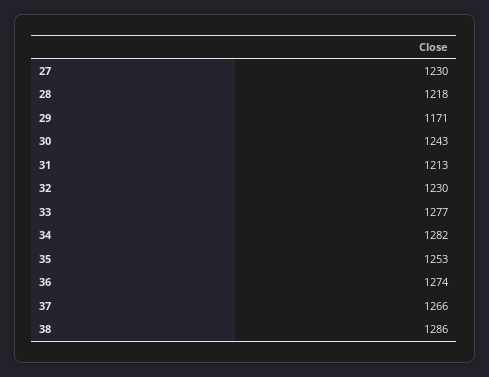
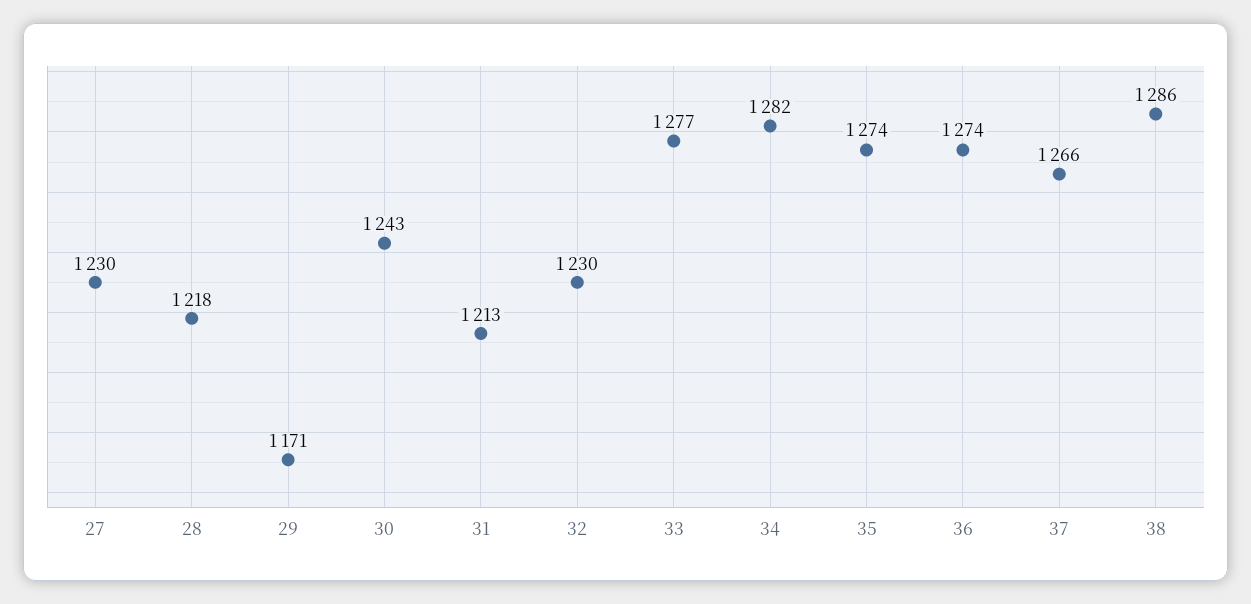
  {
    "27": 1230,
    "28": 1218,
    "29": 1171,
    "30": 1243,
    "31": 1213,
    "32": 1230,
    "33": 1277,
    "34": 1282,
-   "35": 1253,
+   "35": 1274,
    "36": 1274,
    "37": 1266,
    "38": 1286
  }

